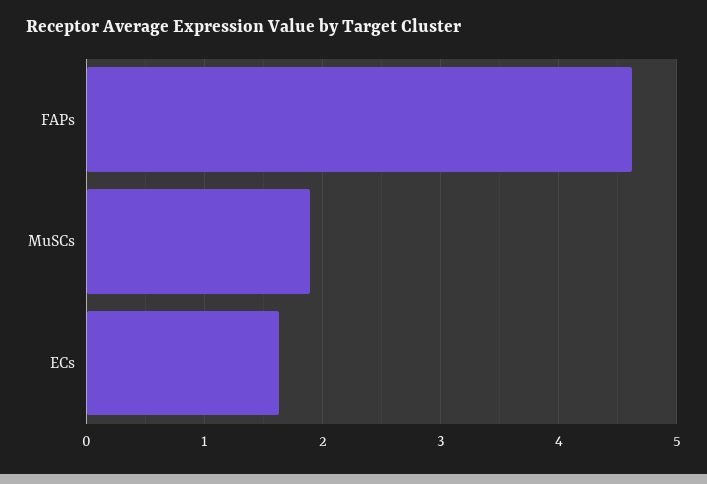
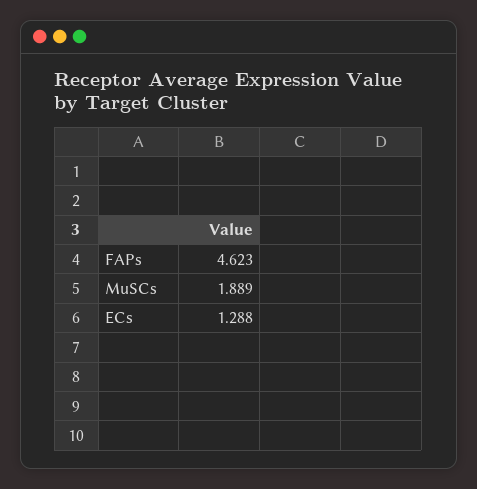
  {
    "FAPs": 4.623,
    "MuSCs": 1.889,
-   "ECs": 1.6
+   "ECs": 1.288
  }

